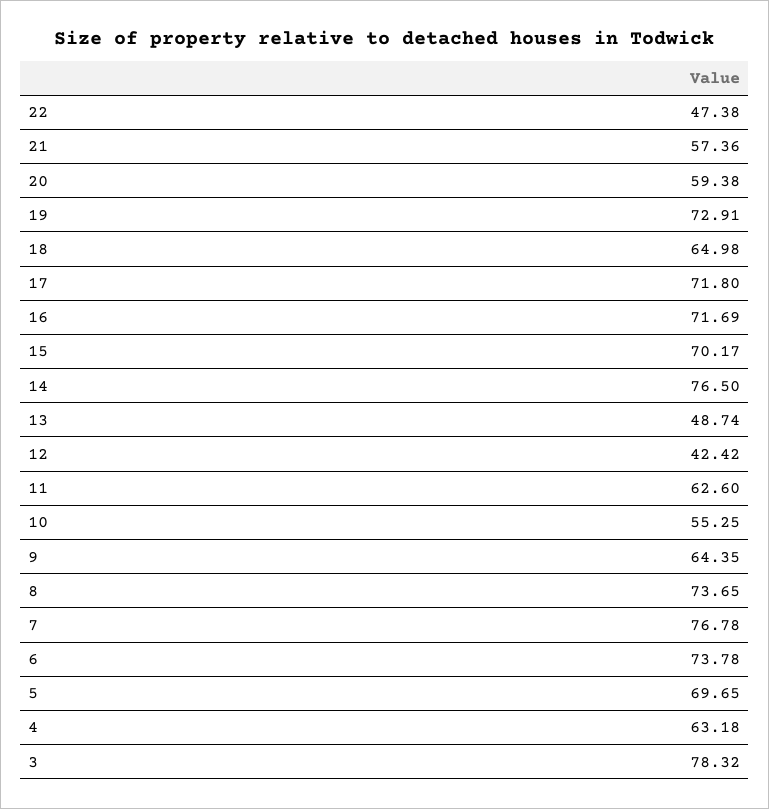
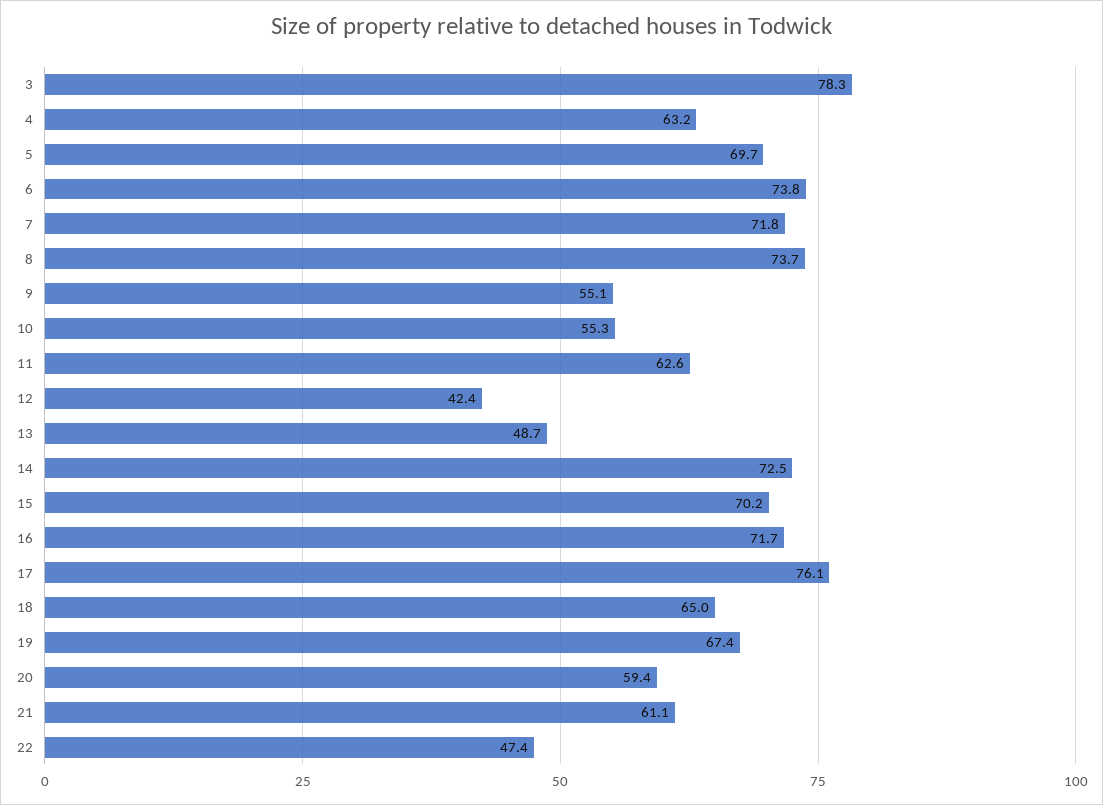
  {
    "22": 47.38,
-   "21": 57.36,
+   "21": 61.1,
    "20": 59.38,
-   "19": 72.91,
+   "19": 67.4,
    "18": 64.98,
-   "17": 71.8,
+   "17": 76.1,
    "16": 71.69,
    "15": 70.17,
-   "14": 76.5,
+   "14": 72.5,
    "13": 48.74,
    "12": 42.42,
    "11": 62.6,
    "10": 55.25,
-   "9": 64.35,
+   "9": 55.1,
    "8": 73.65,
-   "7": 76.78,
+   "7": 71.8,
    "6": 73.78,
    "5": 69.65,
    "4": 63.18,
    "3": 78.32
  }

